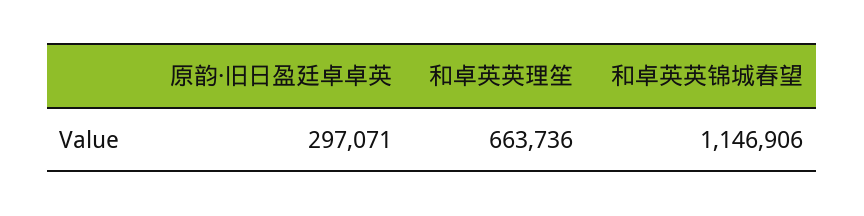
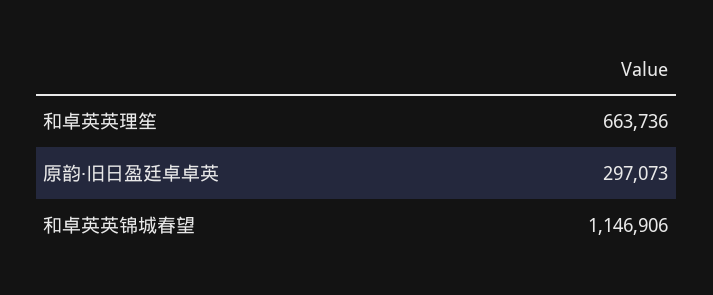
  {
-   "原韵·旧日盈廷卓卓英": 297071,
+   "原韵·旧日盈廷卓卓英": 297073,
    "和卓英英理笙": 663736,
    "和卓英英锦城春望": 1146906
  }

